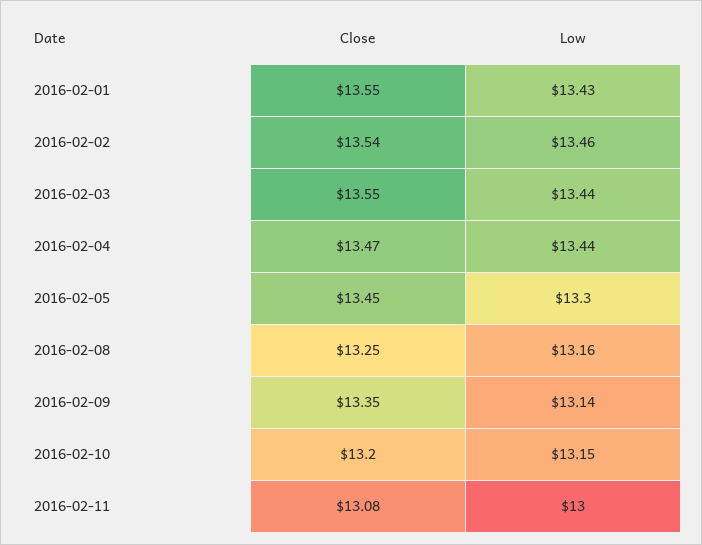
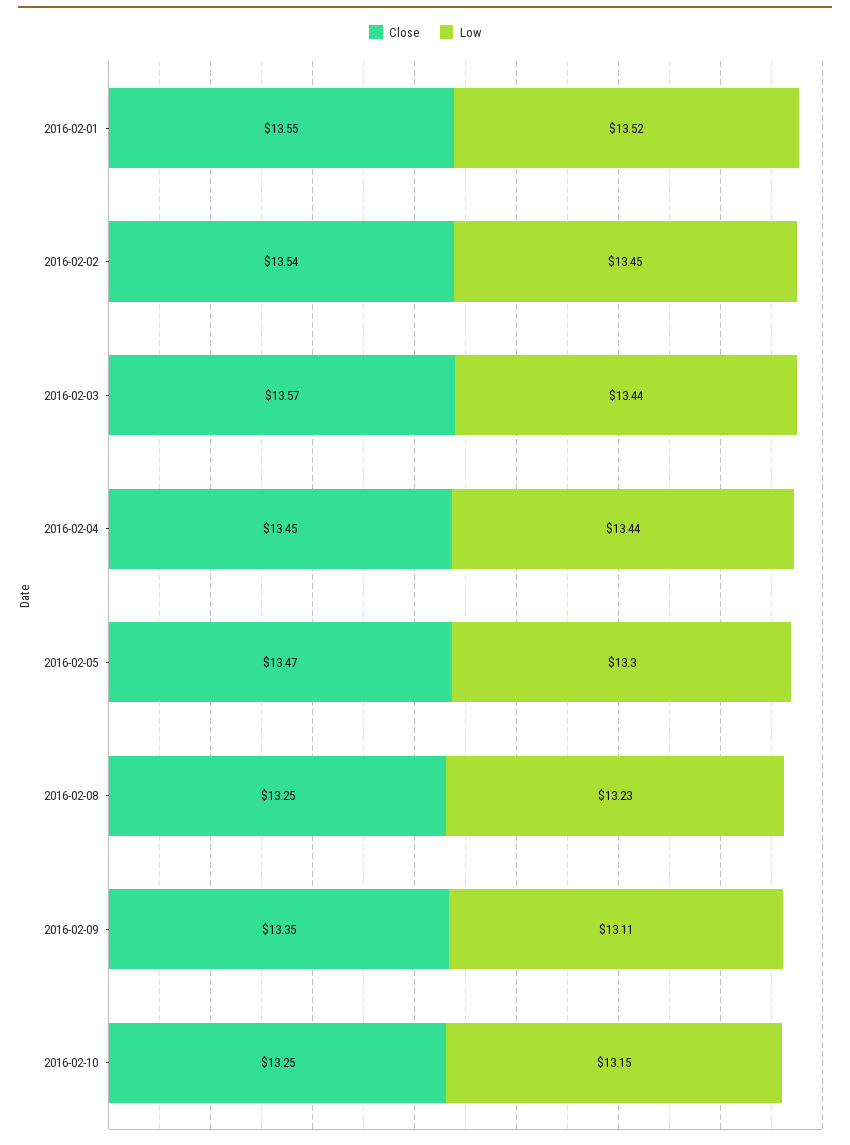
  {
    "Close": {
      "2016-02-01": 13.55,
      "2016-02-02": 13.54,
-     "2016-02-03": 13.55,
+     "2016-02-03": 13.57,
-     "2016-02-04": 13.47,
+     "2016-02-04": 13.45,
-     "2016-02-05": 13.45,
+     "2016-02-05": 13.47,
      "2016-02-08": 13.25,
      "2016-02-09": 13.35,
-     "2016-02-10": 13.2,
+     "2016-02-10": 13.25
-     "2016-02-11": 13.08
    },
    "Low": {
-     "2016-02-01": 13.43,
+     "2016-02-01": 13.52,
-     "2016-02-02": 13.46,
+     "2016-02-02": 13.45,
      "2016-02-03": 13.44,
      "2016-02-04": 13.44,
      "2016-02-05": 13.3,
-     "2016-02-08": 13.16,
+     "2016-02-08": 13.23,
-     "2016-02-09": 13.14,
+     "2016-02-09": 13.11,
-     "2016-02-10": 13.15,
+     "2016-02-10": 13.15
-     "2016-02-11": 13
    }
  }

